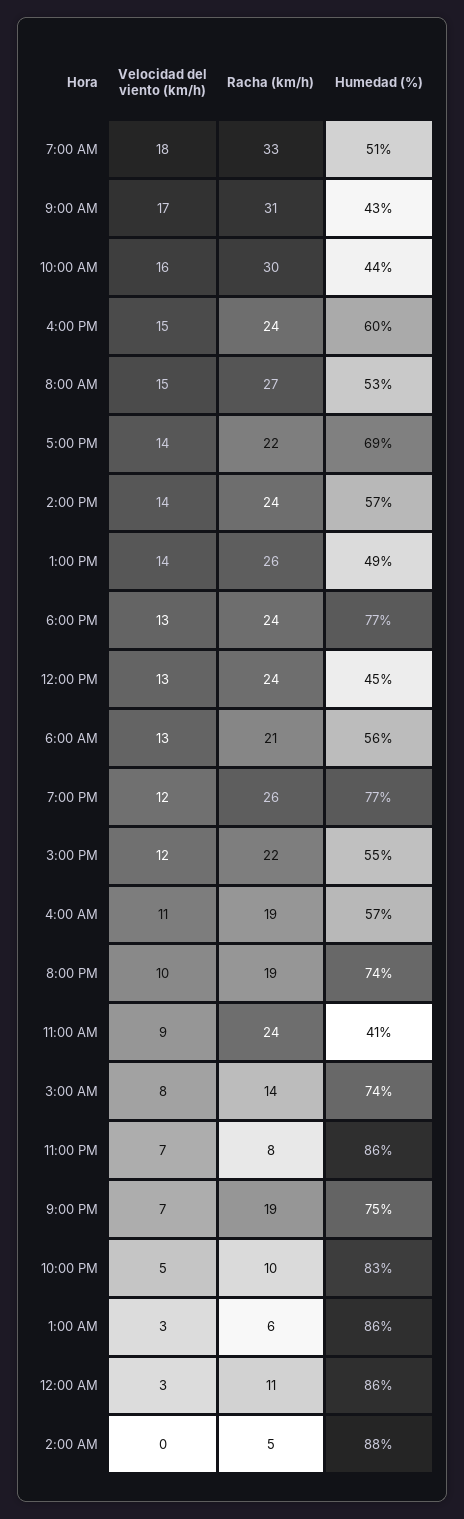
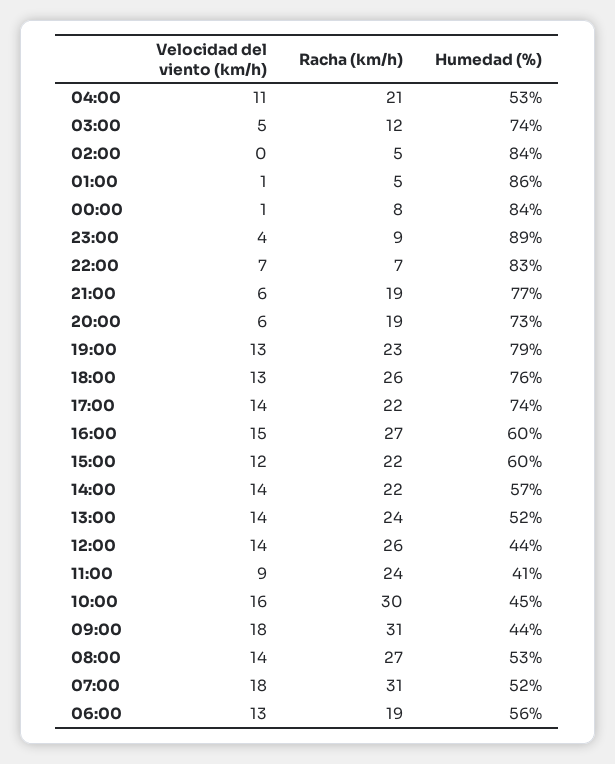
  {
    "Velocidad del viento (km/h)": {
      "7:00 AM": 18,
-     "9:00 AM": 17,
+     "9:00 AM": 18,
      "10:00 AM": 16,
      "4:00 PM": 15,
-     "8:00 AM": 15,
+     "8:00 AM": 14,
      "5:00 PM": 14,
      "2:00 PM": 14,
      "1:00 PM": 14,
      "6:00 PM": 13,
-     "12:00 PM": 13,
+     "12:00 PM": 14,
      "6:00 AM": 13,
-     "7:00 PM": 12,
+     "7:00 PM": 13,
      "3:00 PM": 12,
      "4:00 AM": 11,
-     "8:00 PM": 10,
+     "8:00 PM": 6,
      "11:00 AM": 9,
-     "3:00 AM": 8,
+     "3:00 AM": 5,
-     "11:00 PM": 7,
+     "11:00 PM": 4,
-     "9:00 PM": 7,
+     "9:00 PM": 6,
-     "10:00 PM": 5,
+     "10:00 PM": 7,
-     "1:00 AM": 3,
+     "1:00 AM": 1,
-     "12:00 AM": 3,
+     "12:00 AM": 1,
      "2:00 AM": 0
    },
    "Racha (km/h)": {
-     "7:00 AM": 33,
+     "7:00 AM": 31,
      "9:00 AM": 31,
      "10:00 AM": 30,
-     "4:00 PM": 24,
+     "4:00 PM": 27,
      "8:00 AM": 27,
      "5:00 PM": 22,
-     "2:00 PM": 24,
+     "2:00 PM": 22,
-     "1:00 PM": 26,
+     "1:00 PM": 24,
-     "6:00 PM": 24,
+     "6:00 PM": 26,
-     "12:00 PM": 24,
+     "12:00 PM": 26,
-     "6:00 AM": 21,
+     "6:00 AM": 19,
-     "7:00 PM": 26,
+     "7:00 PM": 23,
      "3:00 PM": 22,
-     "4:00 AM": 19,
+     "4:00 AM": 21,
      "8:00 PM": 19,
      "11:00 AM": 24,
-     "3:00 AM": 14,
+     "3:00 AM": 12,
-     "11:00 PM": 8,
+     "11:00 PM": 9,
      "9:00 PM": 19,
-     "10:00 PM": 10,
+     "10:00 PM": 7,
-     "1:00 AM": 6,
+     "1:00 AM": 5,
-     "12:00 AM": 11,
+     "12:00 AM": 8,
      "2:00 AM": 5
    },
    "Humedad (%)": {
-     "7:00 AM": 51,
+     "7:00 AM": 52,
-     "9:00 AM": 43,
+     "9:00 AM": 44,
-     "10:00 AM": 44,
+     "10:00 AM": 45,
      "4:00 PM": 60,
      "8:00 AM": 53,
-     "5:00 PM": 69,
+     "5:00 PM": 74,
      "2:00 PM": 57,
-     "1:00 PM": 49,
+     "1:00 PM": 52,
-     "6:00 PM": 77,
+     "6:00 PM": 76,
-     "12:00 PM": 45,
+     "12:00 PM": 44,
      "6:00 AM": 56,
-     "7:00 PM": 77,
+     "7:00 PM": 79,
-     "3:00 PM": 55,
+     "3:00 PM": 60,
-     "4:00 AM": 57,
+     "4:00 AM": 53,
-     "8:00 PM": 74,
+     "8:00 PM": 73,
      "11:00 AM": 41,
      "3:00 AM": 74,
-     "11:00 PM": 86,
+     "11:00 PM": 89,
-     "9:00 PM": 75,
+     "9:00 PM": 77,
      "10:00 PM": 83,
      "1:00 AM": 86,
-     "12:00 AM": 86,
+     "12:00 AM": 84,
-     "2:00 AM": 88
+     "2:00 AM": 84
    }
  }

